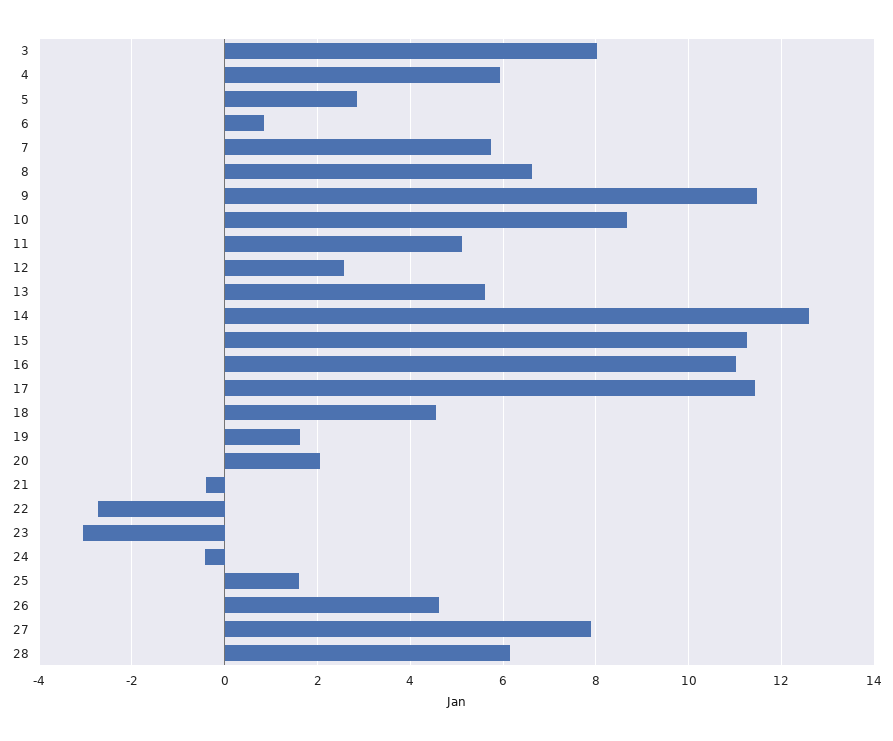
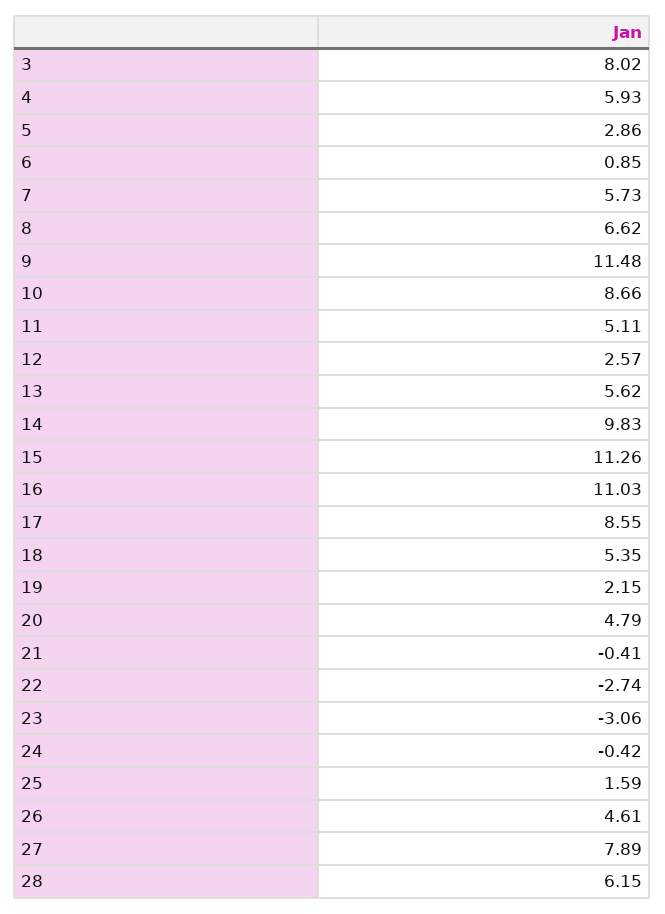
  {
    "3": 8.02,
    "4": 5.93,
    "5": 2.86,
    "6": 0.85,
    "7": 5.73,
    "8": 6.62,
    "9": 11.48,
    "10": 8.66,
    "11": 5.11,
    "12": 2.57,
    "13": 5.62,
-   "14": 12.6,
+   "14": 9.83,
    "15": 11.26,
    "16": 11.03,
-   "17": 11.4,
+   "17": 8.55,
-   "18": 4.6,
+   "18": 5.35,
-   "19": 1.6,
+   "19": 2.15,
-   "20": 2,
+   "20": 4.79,
    "21": -0.41,
    "22": -2.74,
    "23": -3.06,
    "24": -0.42,
    "25": 1.59,
    "26": 4.61,
    "27": 7.89,
    "28": 6.15
  }

